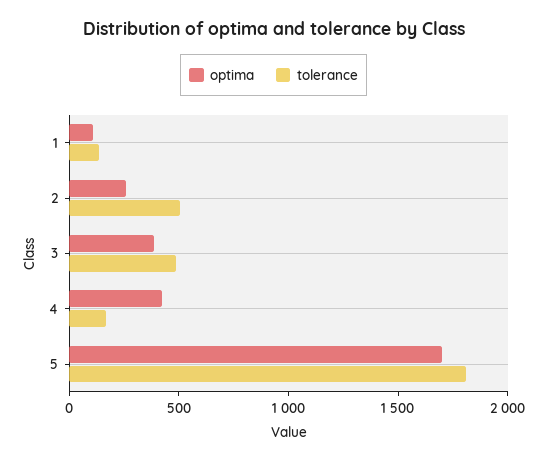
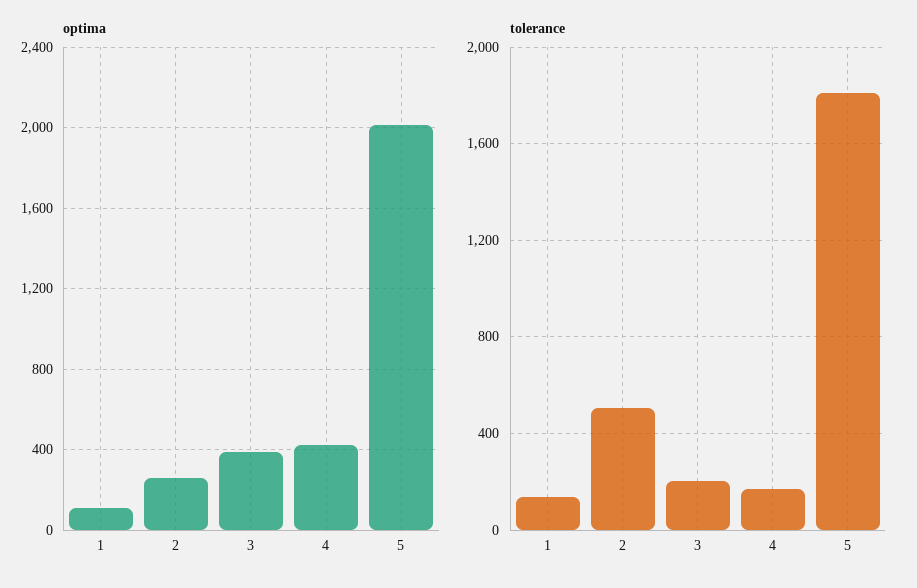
  {
    "optima": {
      "1": 100,
      "2": 250,
      "3": 400,
      "4": 400,
-     "5": 1700
+     "5": 2000
    },
    "tolerance": {
      "1": 150,
      "2": 500,
-     "3": 500,
+     "3": 200,
      "4": 150,
      "5": 1800
    }
  }

